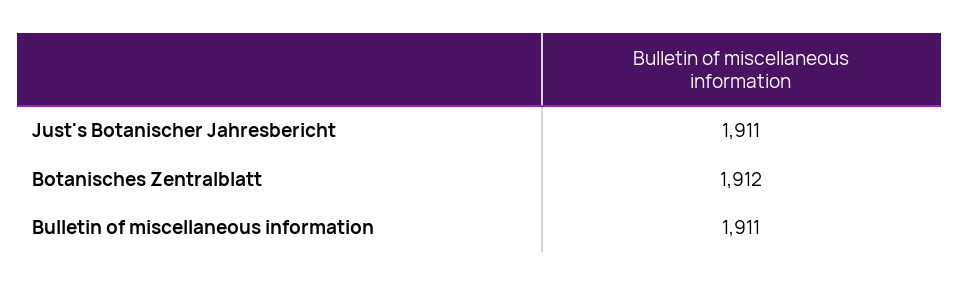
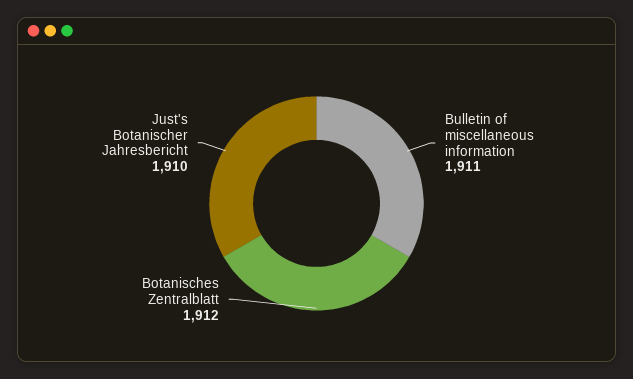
  {
-   "Just's Botanischer Jahresbericht": 1911,
+   "Just's Botanischer Jahresbericht": 1910,
    "Botanisches Zentralblatt": 1912,
    "Bulletin of miscellaneous information": 1911
  }

